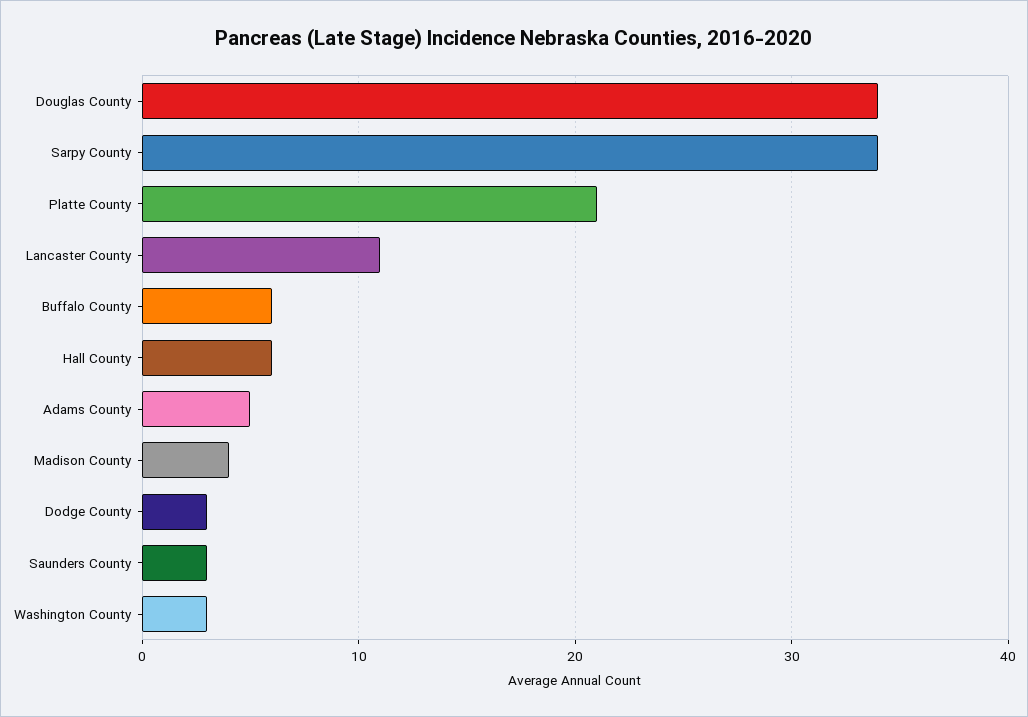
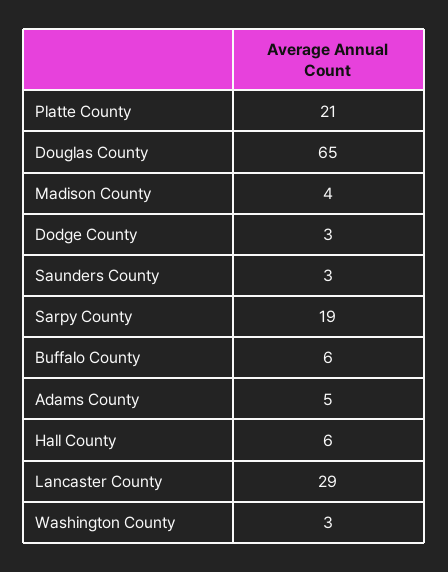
  {
-   "Douglas County": 34,
+   "Douglas County": 65,
-   "Sarpy County": 34,
+   "Sarpy County": 19,
    "Platte County": 21,
-   "Lancaster County": 11,
+   "Lancaster County": 29,
    "Buffalo County": 6,
    "Hall County": 6,
    "Adams County": 5,
    "Madison County": 4,
    "Dodge County": 3,
    "Saunders County": 3,
    "Washington County": 3
  }

